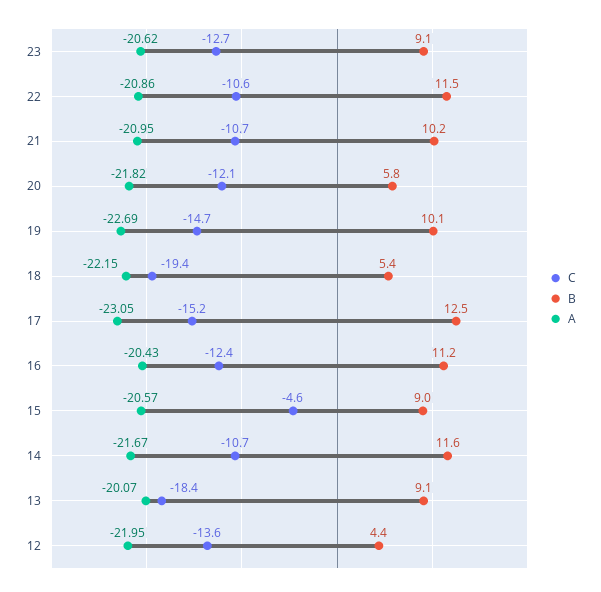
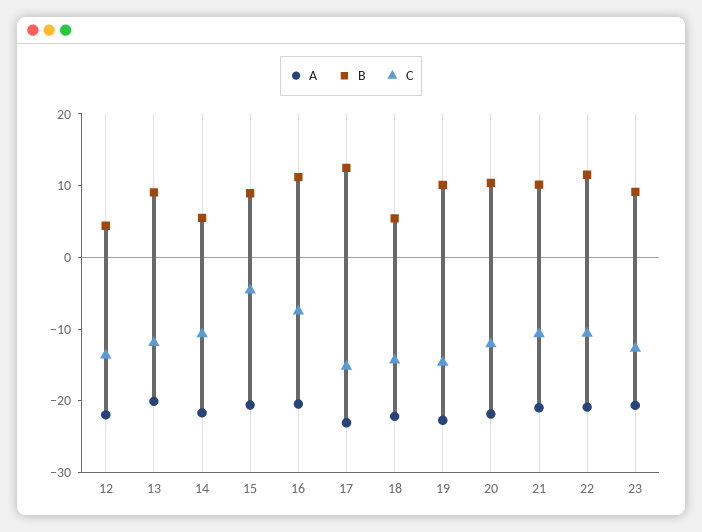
  {
    "C": {
      "23": -12.7,
      "22": -10.6,
      "21": -10.7,
      "20": -12.1,
      "19": -14.7,
-     "18": -19.4,
+     "18": -14,
      "17": -15.2,
-     "16": -12.4,
+     "16": -8,
      "15": -4.6,
      "14": -10.7,
-     "13": -18.4,
+     "13": -12,
      "12": -13.6
    },
    "B": {
      "23": 9.1,
      "22": 11.5,
      "21": 10.2,
-     "20": 5.8,
+     "20": 10,
      "19": 10.1,
      "18": 5.4,
      "17": 12.5,
      "16": 11.2,
      "15": 9,
-     "14": 11.6,
+     "14": 6,
      "13": 9.1,
      "12": 4.4
    },
    "A": {
      "23": -20.62,
      "22": -20.86,
      "21": -20.95,
      "20": -21.82,
      "19": -22.69,
      "18": -22.15,
      "17": -23.05,
      "16": -20.43,
      "15": -20.57,
      "14": -21.67,
      "13": -20.07,
      "12": -21.95
    }
  }

